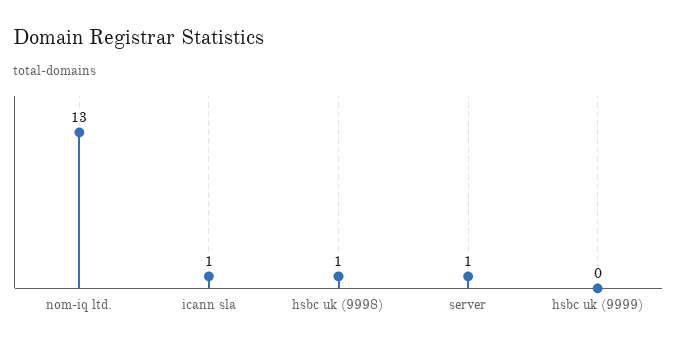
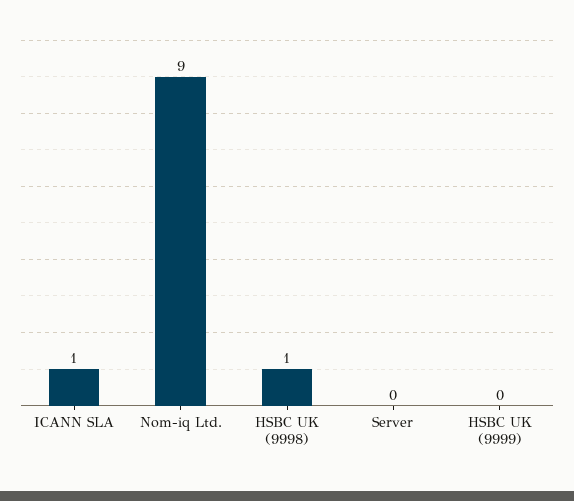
  {
-   "nom-iq ltd.": 13,
+   "nom-iq ltd.": 9,
    "icann sla": 1,
    "hsbc uk (9998)": 1,
-   "server": 1,
+   "server": 0,
    "hsbc uk (9999)": 0
  }

